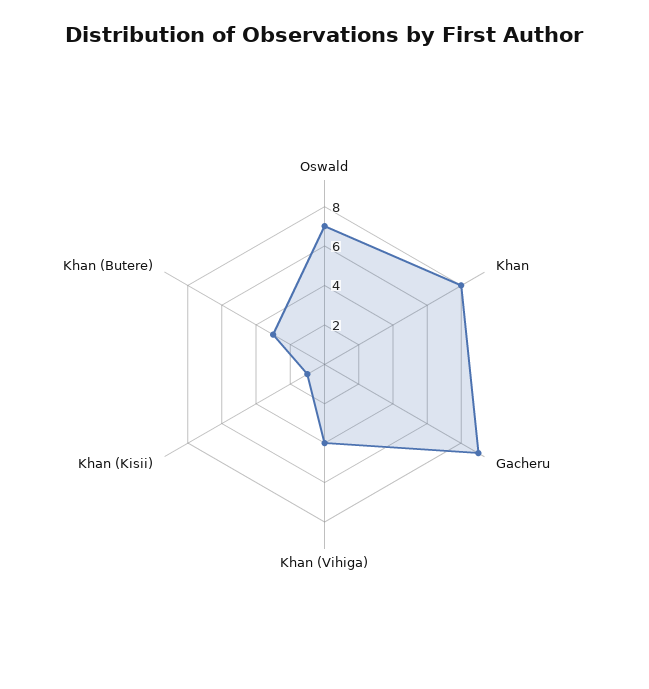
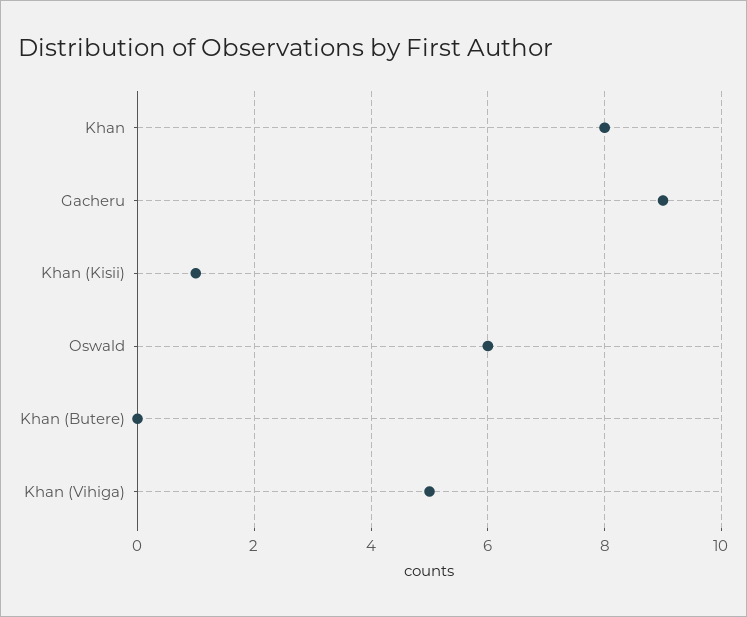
  {
-   "Oswald": 7,
+   "Oswald": 6,
    "Khan": 8,
    "Gacheru": 9,
-   "Khan (Vihiga)": 4,
+   "Khan (Vihiga)": 5,
    "Khan (Kisii)": 1,
-   "Khan (Butere)": 3
+   "Khan (Butere)": 0
  }

